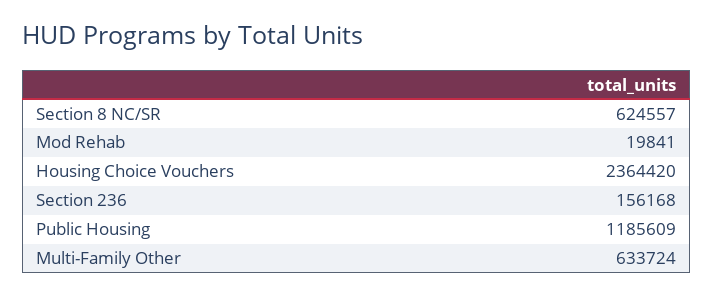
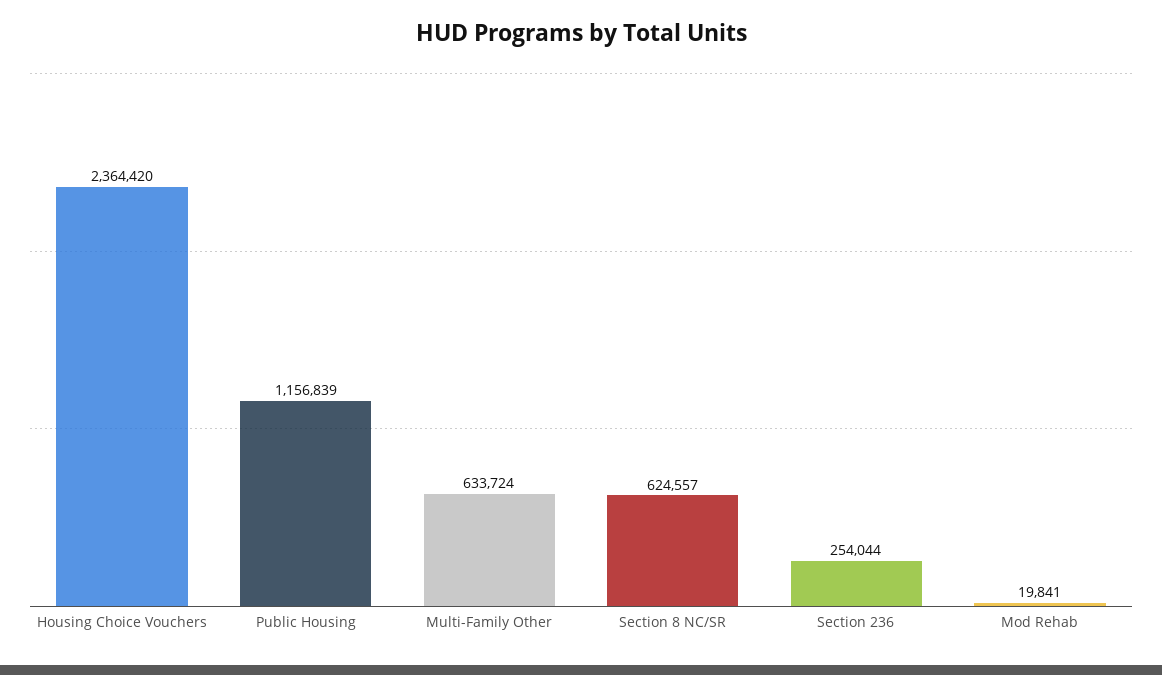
  {
    "Section 8 NC/SR": 624557,
    "Mod Rehab": 19841,
    "Housing Choice Vouchers": 2364420,
-   "Section 236": 156168,
+   "Section 236": 254044,
-   "Public Housing": 1185609,
+   "Public Housing": 1156839,
    "Multi-Family Other": 633724
  }

